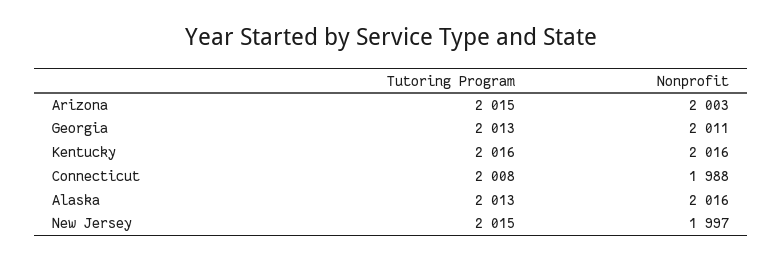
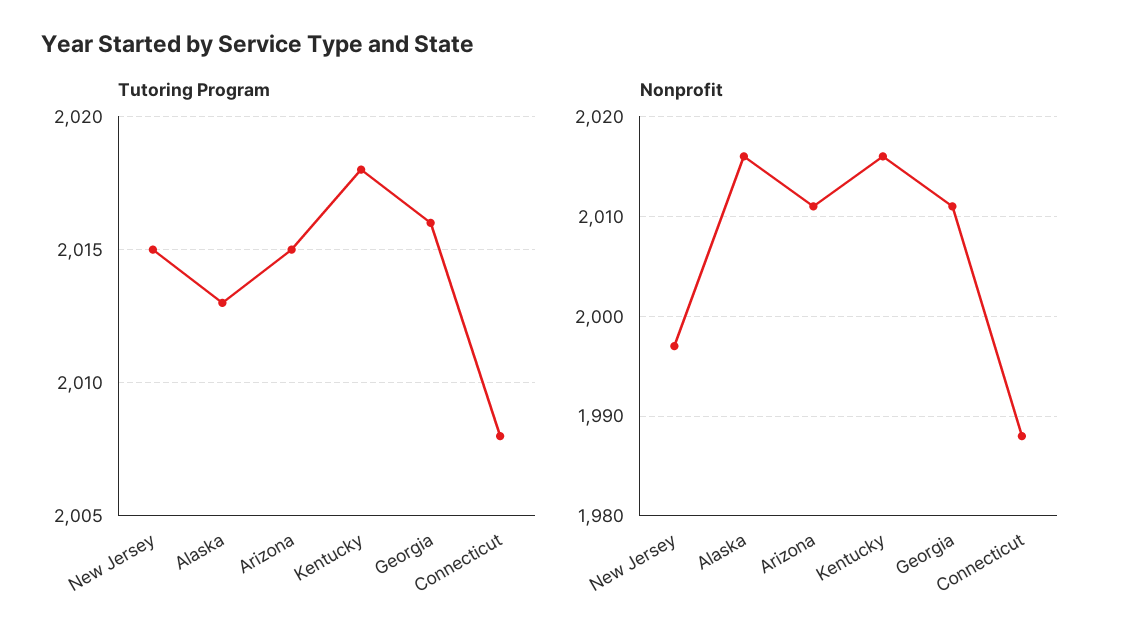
  {
    "Tutoring Program": {
      "Arizona": 2015,
-     "Georgia": 2013,
+     "Georgia": 2016,
-     "Kentucky": 2016,
+     "Kentucky": 2018,
      "Connecticut": 2008,
      "Alaska": 2013,
      "New Jersey": 2015
    },
    "Nonprofit": {
-     "Arizona": 2003,
+     "Arizona": 2011,
      "Georgia": 2011,
      "Kentucky": 2016,
      "Connecticut": 1988,
      "Alaska": 2016,
      "New Jersey": 1997
    }
  }

